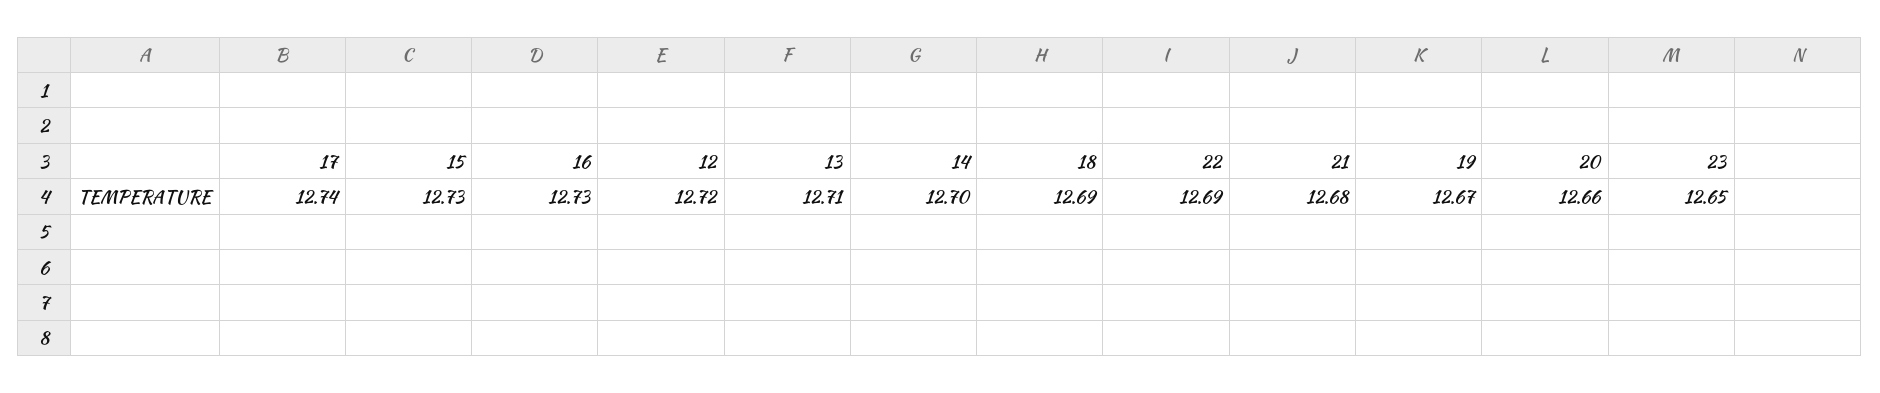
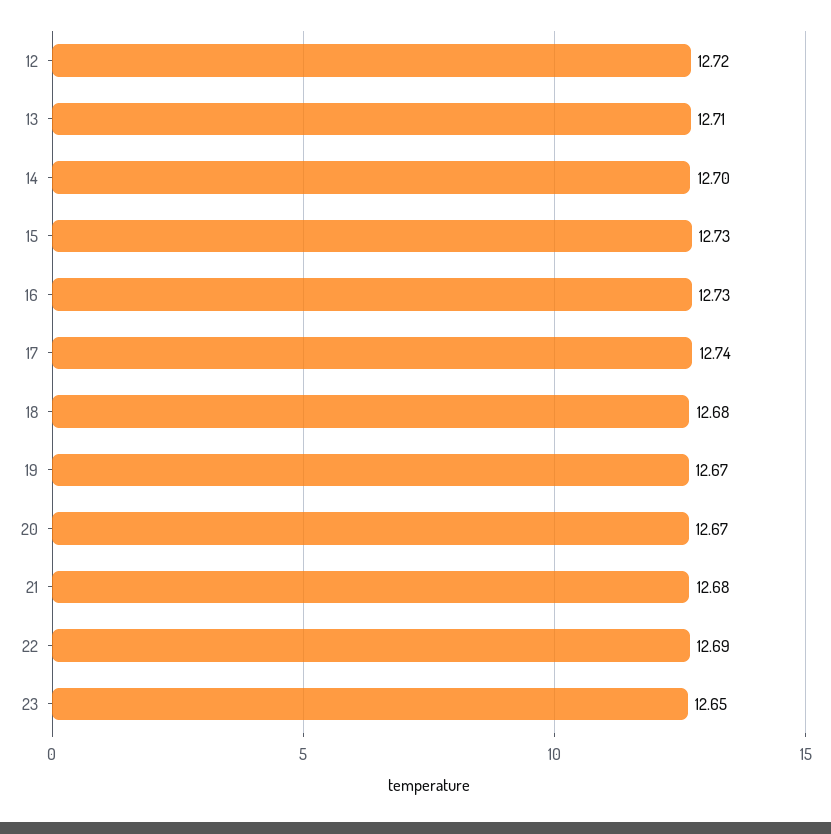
  {
    "17": 12.74,
    "15": 12.73,
    "16": 12.73,
    "12": 12.72,
    "13": 12.71,
    "14": 12.7,
-   "18": 12.69,
+   "18": 12.68,
    "22": 12.69,
    "21": 12.68,
    "19": 12.67,
-   "20": 12.66,
+   "20": 12.67,
    "23": 12.65
  }

